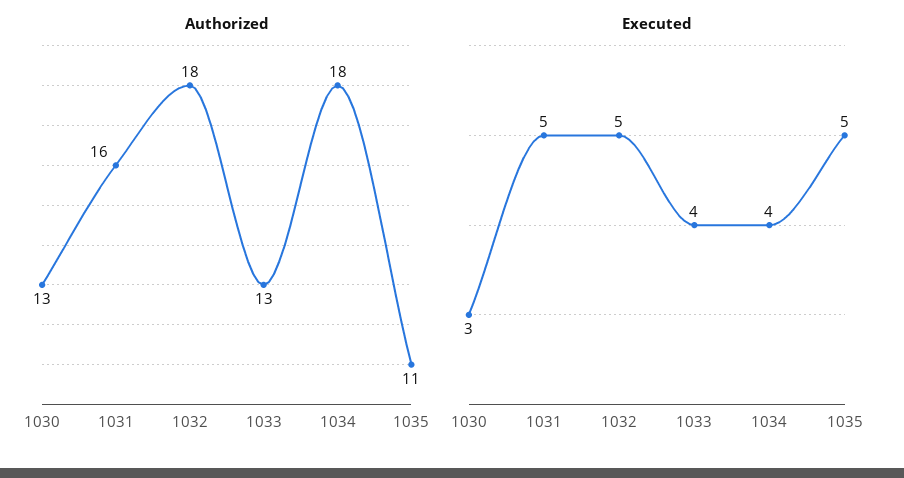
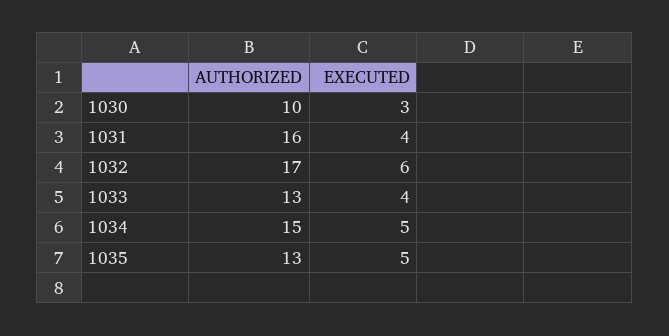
  {
    "Authorized": {
-     "1030": 13,
+     "1030": 10,
      "1031": 16,
-     "1032": 18,
+     "1032": 17,
      "1033": 13,
-     "1034": 18,
+     "1034": 15,
-     "1035": 11
+     "1035": 13
    },
    "Executed": {
      "1030": 3,
-     "1031": 5,
+     "1031": 4,
-     "1032": 5,
+     "1032": 6,
      "1033": 4,
-     "1034": 4,
+     "1034": 5,
      "1035": 5
    }
  }

